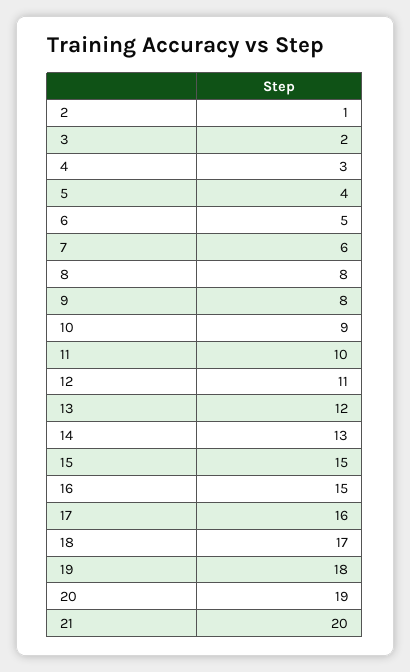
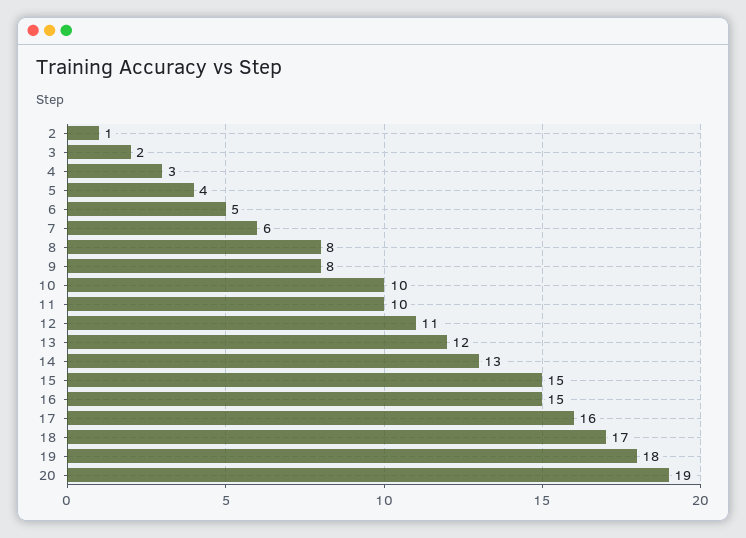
  {
    "2": 1,
    "3": 2,
    "4": 3,
    "5": 4,
    "6": 5,
    "7": 6,
    "8": 8,
    "9": 8,
-   "10": 9,
+   "10": 10,
    "11": 10,
    "12": 11,
    "13": 12,
    "14": 13,
    "15": 15,
    "16": 15,
    "17": 16,
    "18": 17,
    "19": 18,
-   "20": 19,
+   "20": 19
-   "21": 20
  }

